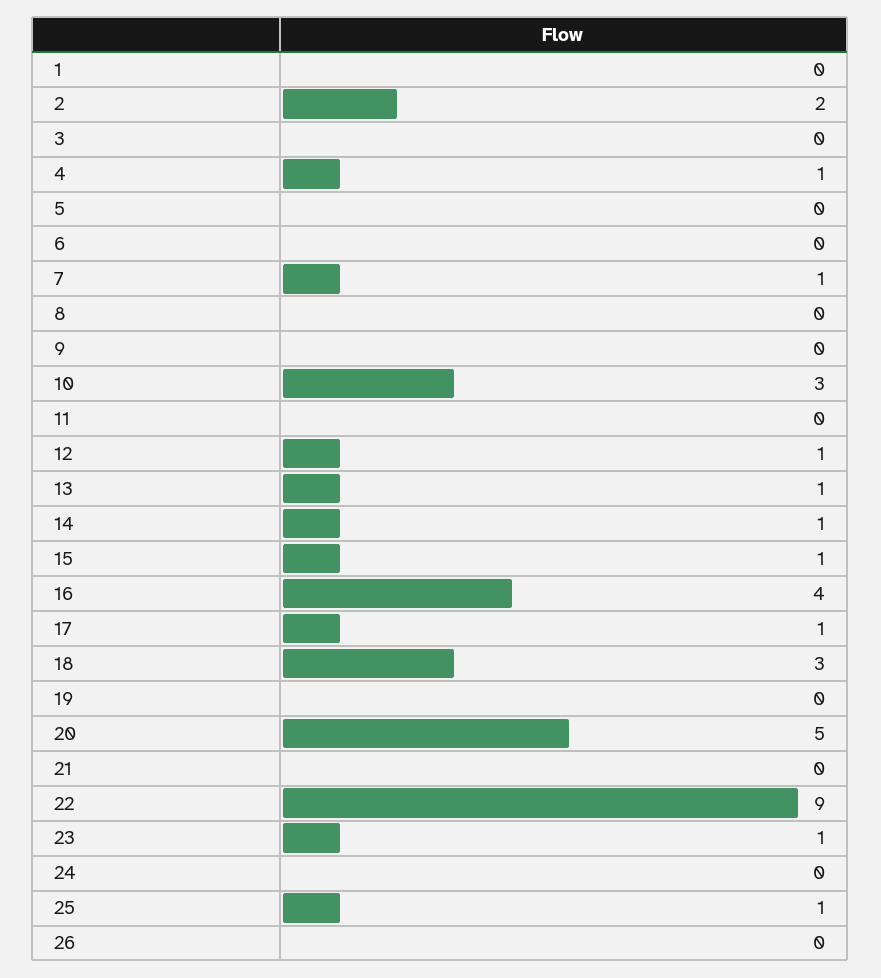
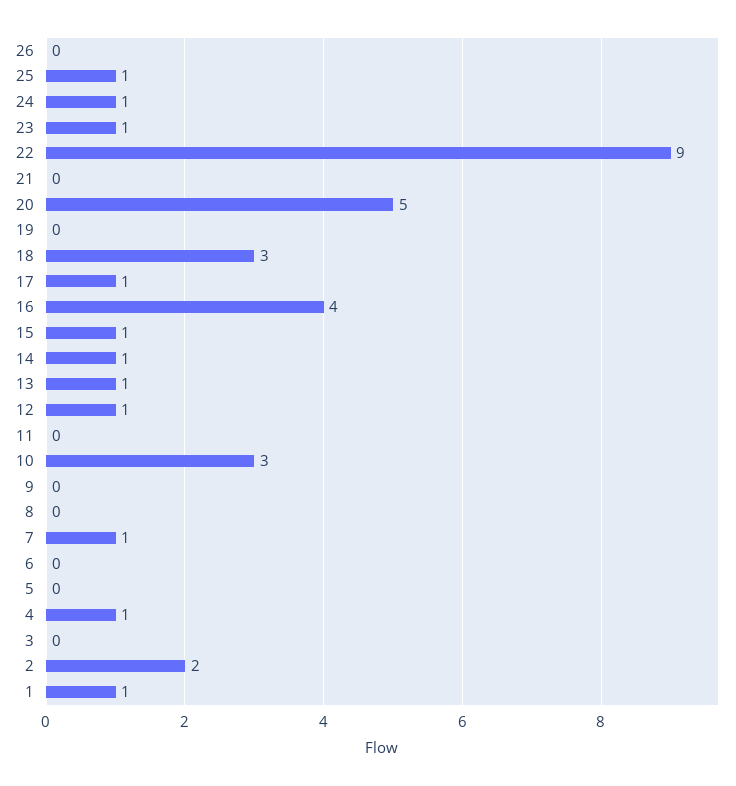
  {
-   "1": 0,
+   "1": 1,
    "2": 2,
    "3": 0,
    "4": 1,
    "5": 0,
    "6": 0,
    "7": 1,
    "8": 0,
    "9": 0,
    "10": 3,
    "11": 0,
    "12": 1,
    "13": 1,
    "14": 1,
    "15": 1,
    "16": 4,
    "17": 1,
    "18": 3,
    "19": 0,
    "20": 5,
    "21": 0,
    "22": 9,
    "23": 1,
-   "24": 0,
+   "24": 1,
    "25": 1,
    "26": 0
  }

